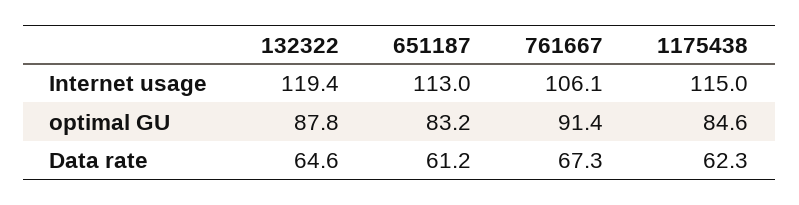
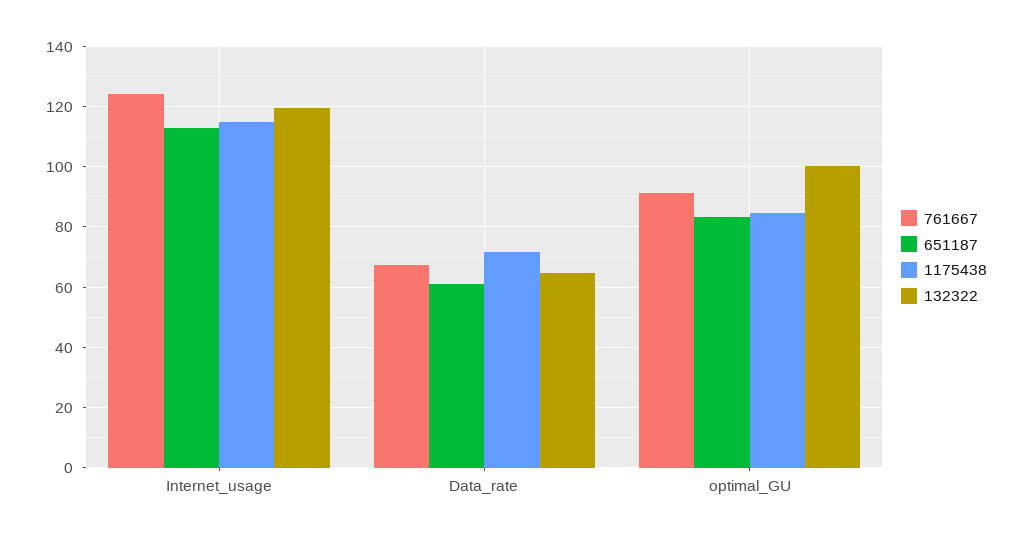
  {
    "132322": {
      "Internet usage": 119.4,
-     "optimal GU": 87.8,
+     "optimal GU": 100,
      "Data rate": 64.6
    },
    "651187": {
      "Internet usage": 113,
      "optimal GU": 83.2,
      "Data rate": 61.2
    },
    "761667": {
-     "Internet usage": 106.1,
+     "Internet usage": 124,
      "optimal GU": 91.4,
      "Data rate": 67.3
    },
    "1175438": {
      "Internet usage": 115,
      "optimal GU": 84.6,
-     "Data rate": 62.3
+     "Data rate": 72
    }
  }

